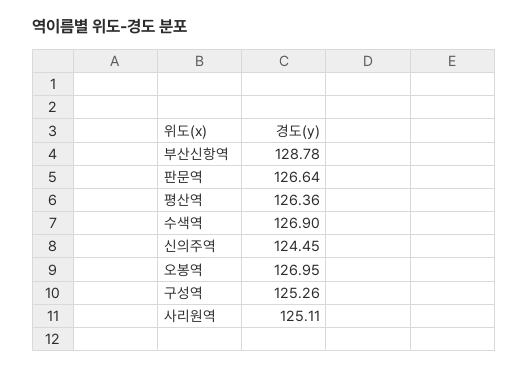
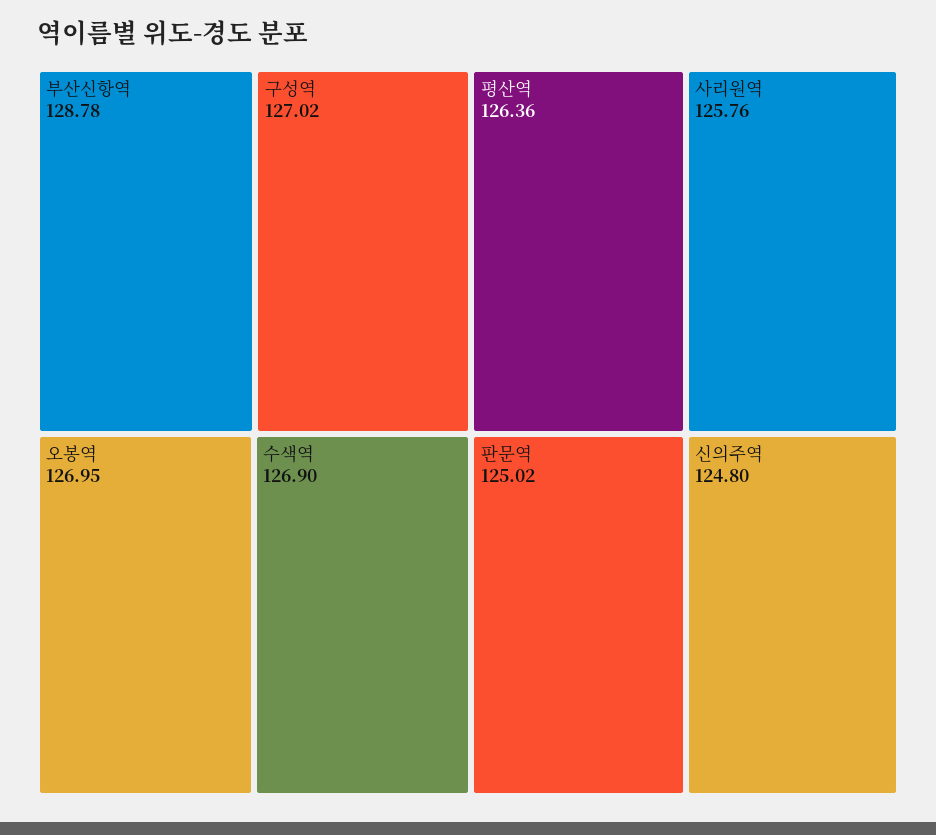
  {
    "부산신항역": 128.78,
-   "판문역": 126.64,
+   "판문역": 125.02,
    "평산역": 126.36,
    "수색역": 126.9,
-   "신의주역": 124.45,
+   "신의주역": 124.8,
    "오봉역": 126.95,
-   "구성역": 125.26,
+   "구성역": 127.02,
-   "사리원역": 125.11
+   "사리원역": 125.76
  }

